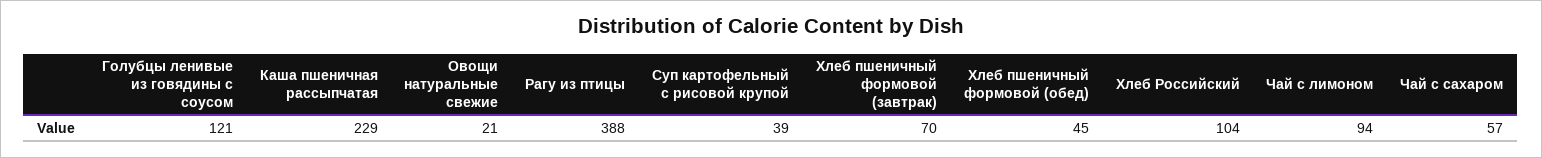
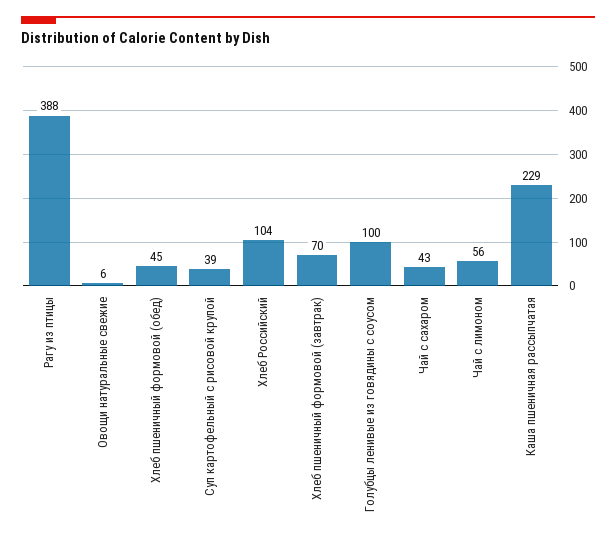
  {
-   "Голубцы ленивые из говядины с соусом": 121,
+   "Голубцы ленивые из говядины с соусом": 100,
    "Каша пшеничная рассыпчатая": 229,
-   "Овощи натуральные свежие": 21,
+   "Овощи натуральные свежие": 6,
    "Рагу из птицы": 388,
    "Суп картофельный с рисовой крупой": 39,
    "Хлеб пшеничный формовой (завтрак)": 70,
    "Хлеб пшеничный формовой (обед)": 45,
    "Хлеб Российский": 104,
-   "Чай с лимоном": 94,
+   "Чай с лимоном": 56,
-   "Чай с сахаром": 57
+   "Чай с сахаром": 43
  }

